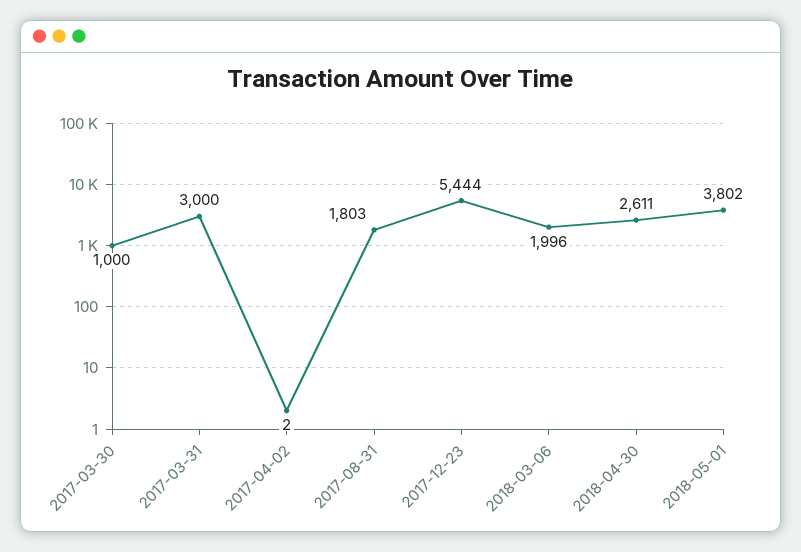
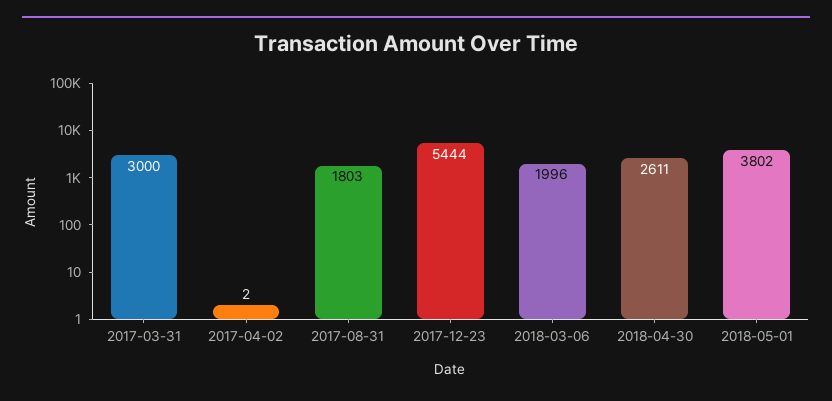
  {
-   "2017-03-30": 1000,
    "2017-03-31": 3000,
    "2017-04-02": 2,
    "2017-08-31": 1803,
    "2017-12-23": 5444,
    "2018-03-06": 1996,
    "2018-04-30": 2611,
    "2018-05-01": 3802
  }

